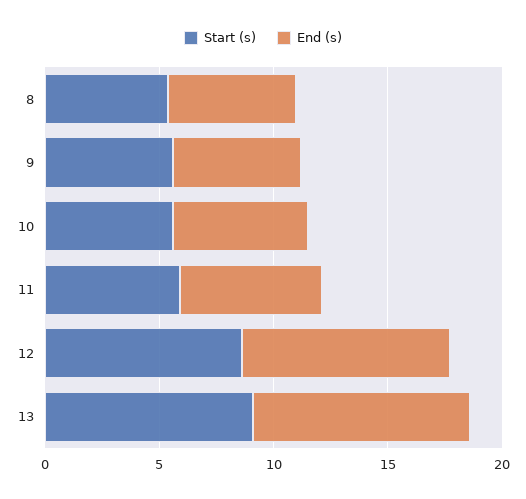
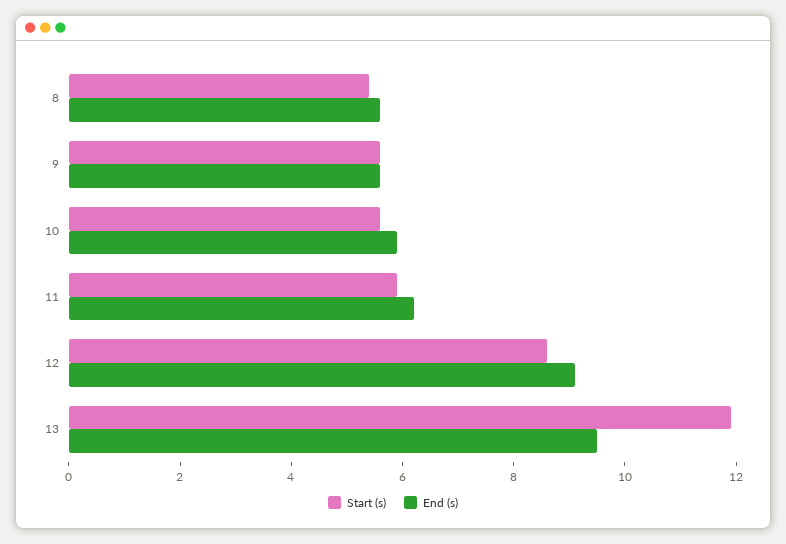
  {
    "Start (s)": {
      "8": 5.5,
      "9": 5.5,
      "10": 5.5,
      "11": 6,
      "12": 8.5,
-     "13": 9
+     "13": 12
    },
    "End (s)": {
      "8": 5.5,
      "9": 5.5,
      "10": 6,
      "11": 6,
      "12": 9,
      "13": 9.5
    }
  }

